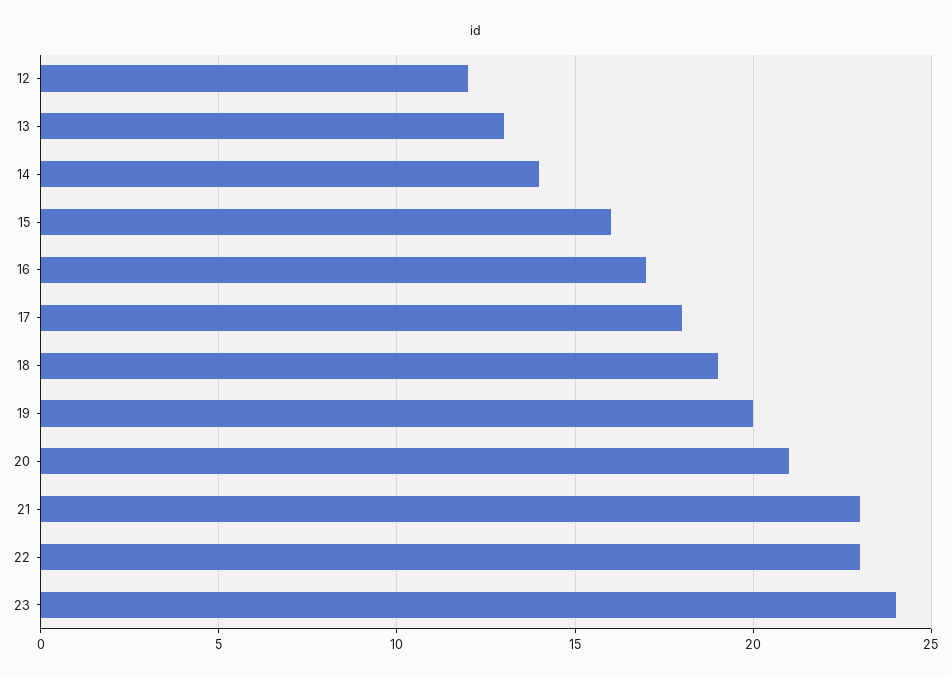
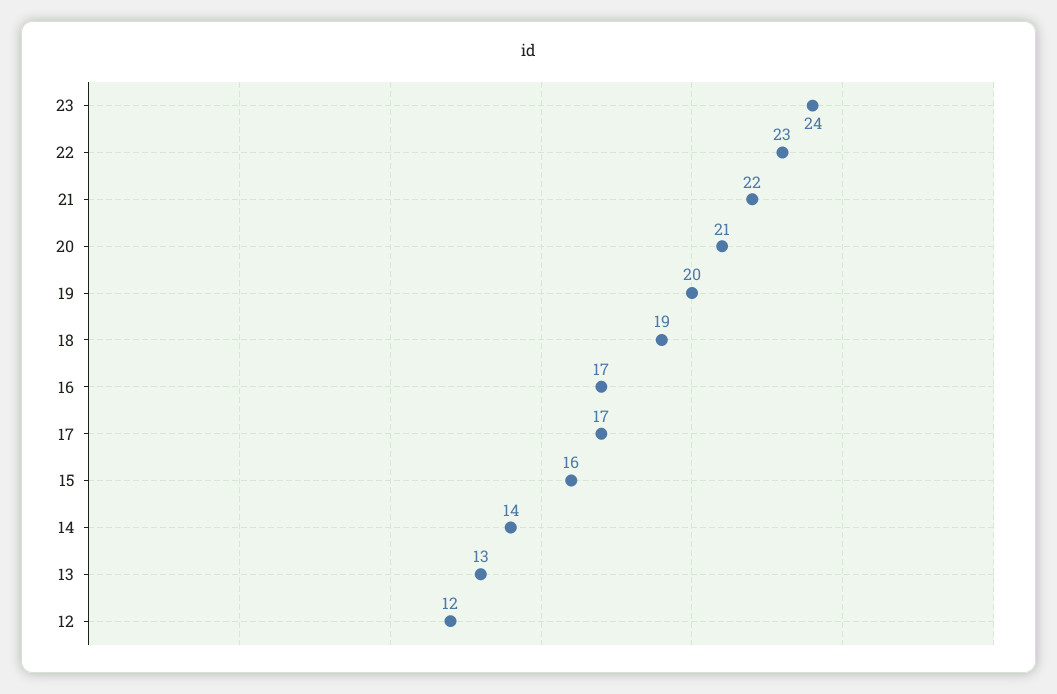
  {
    "12": 12,
    "13": 13,
    "14": 14,
    "15": 16,
    "16": 17,
-   "17": 18,
+   "17": 17,
    "18": 19,
    "19": 20,
    "20": 21,
-   "21": 23,
+   "21": 22,
    "22": 23,
    "23": 24
  }

